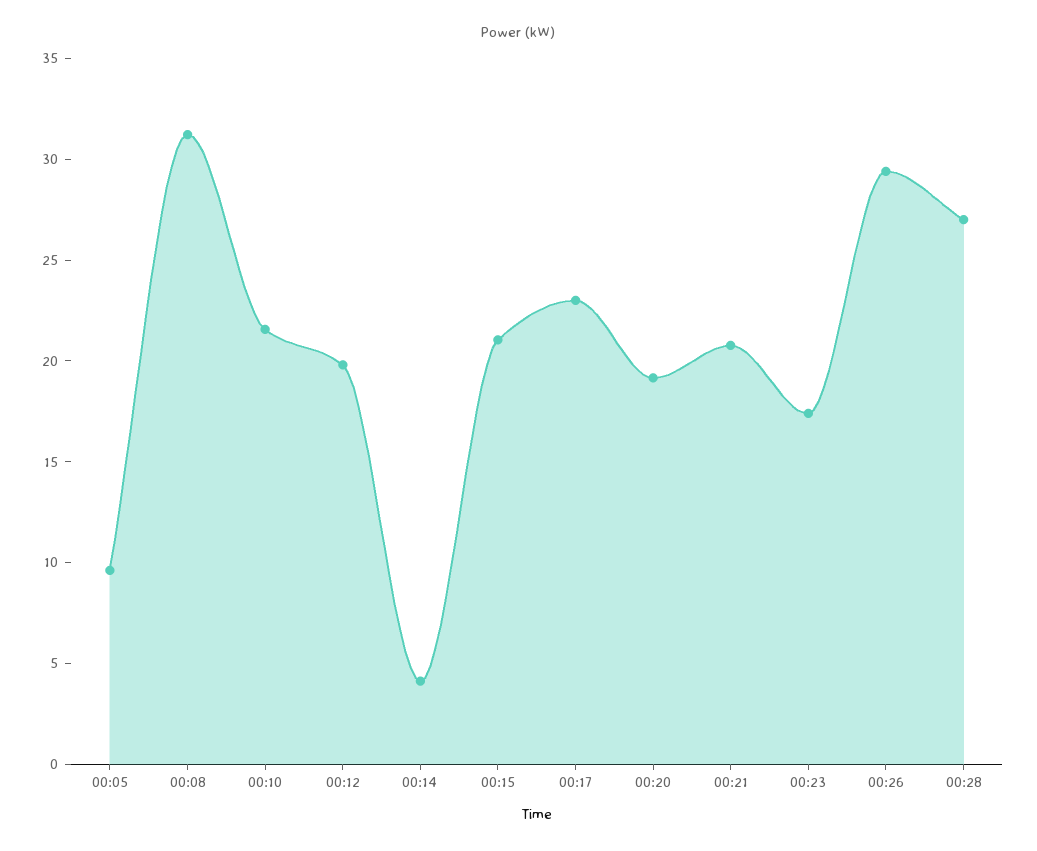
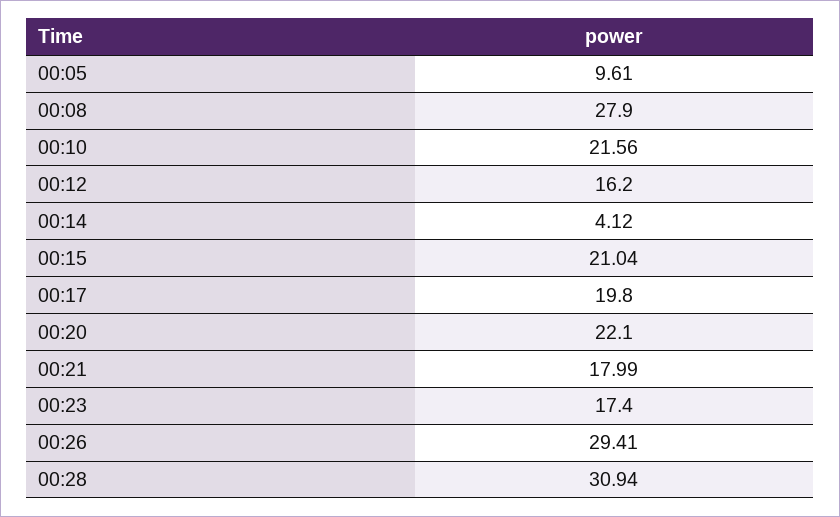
  {
    "00:05": 9.61,
-   "00:08": 31,
+   "00:08": 27.9,
    "00:10": 21.56,
-   "00:12": 20,
+   "00:12": 16.2,
    "00:14": 4.12,
    "00:15": 21.04,
-   "00:17": 23,
+   "00:17": 19.8,
-   "00:20": 19,
+   "00:20": 22.1,
-   "00:21": 21,
+   "00:21": 17.99,
    "00:23": 17.4,
    "00:26": 29.41,
-   "00:28": 27
+   "00:28": 30.94
  }

